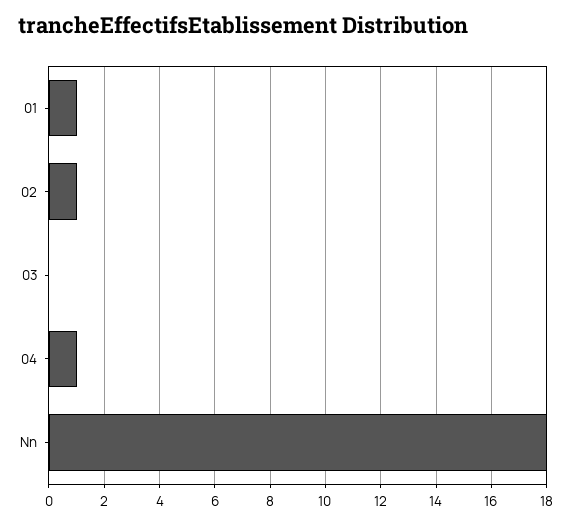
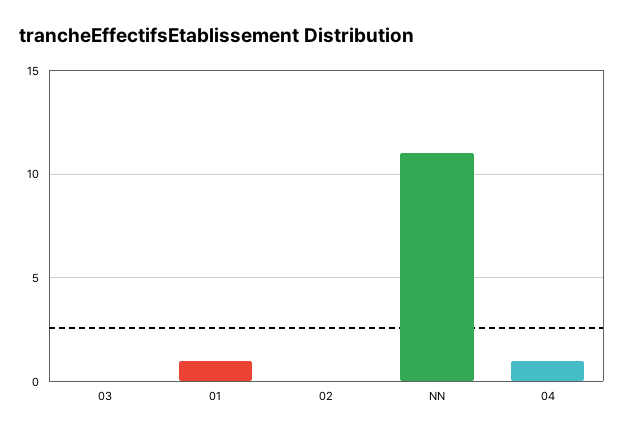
  {
    "01": 1,
-   "02": 1,
+   "02": 0,
    "03": 0,
    "04": 1,
-   "Nn": 18
+   "Nn": 11
  }

